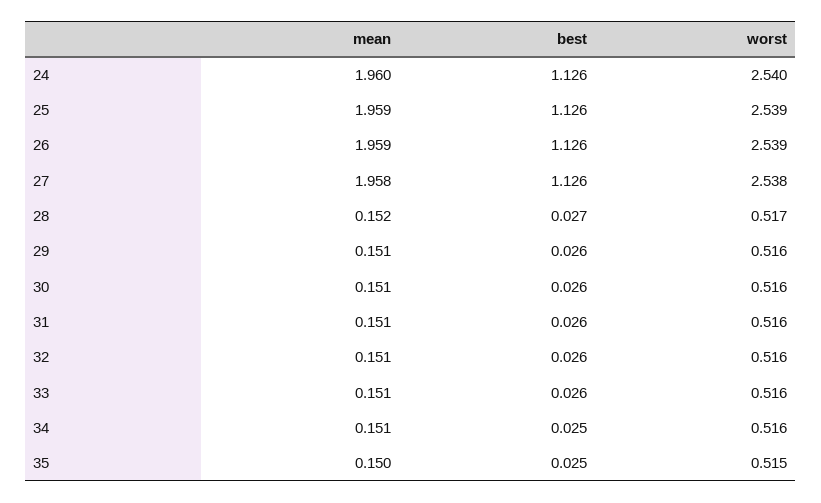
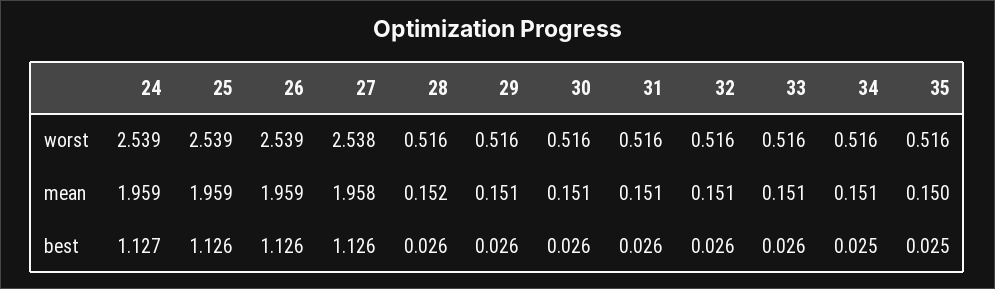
  {
    "mean": {
-     "24": 1.96,
+     "24": 1.959,
      "25": 1.959,
      "26": 1.959,
      "27": 1.958,
      "28": 0.152,
      "29": 0.151,
      "30": 0.151,
      "31": 0.151,
      "32": 0.151,
      "33": 0.151,
      "34": 0.151,
      "35": 0.15
    },
    "best": {
-     "24": 1.126,
+     "24": 1.127,
      "25": 1.126,
      "26": 1.126,
      "27": 1.126,
-     "28": 0.027,
+     "28": 0.026,
      "29": 0.026,
      "30": 0.026,
      "31": 0.026,
      "32": 0.026,
      "33": 0.026,
      "34": 0.025,
      "35": 0.025
    },
    "worst": {
-     "24": 2.54,
+     "24": 2.539,
      "25": 2.539,
      "26": 2.539,
      "27": 2.538,
-     "28": 0.517,
+     "28": 0.516,
      "29": 0.516,
      "30": 0.516,
      "31": 0.516,
      "32": 0.516,
      "33": 0.516,
      "34": 0.516,
-     "35": 0.515
+     "35": 0.516
    }
  }

